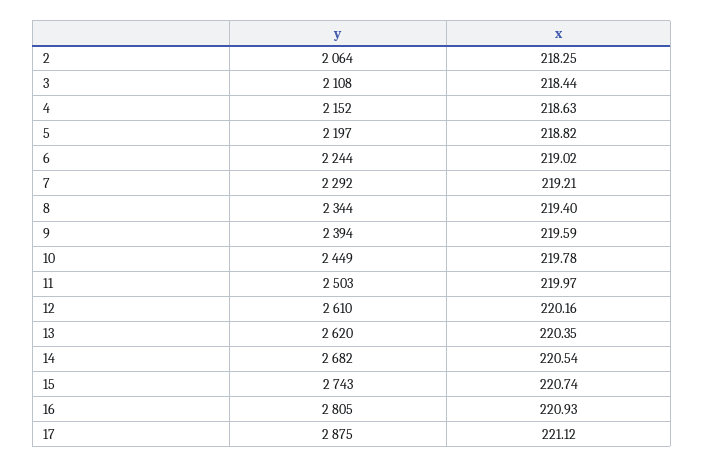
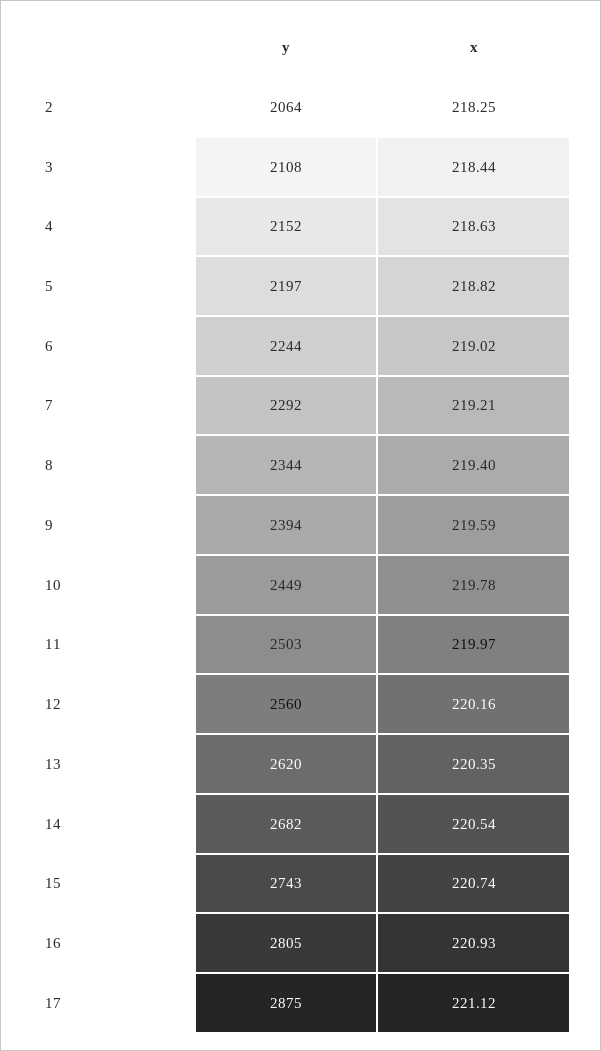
  {
    "y": {
      "2": 2064,
      "3": 2108,
      "4": 2152,
      "5": 2197,
      "6": 2244,
      "7": 2292,
      "8": 2344,
      "9": 2394,
      "10": 2449,
      "11": 2503,
-     "12": 2610,
+     "12": 2560,
      "13": 2620,
      "14": 2682,
      "15": 2743,
      "16": 2805,
      "17": 2875
    },
    "x": {
      "2": 218.25,
      "3": 218.44,
      "4": 218.63,
      "5": 218.82,
      "6": 219.02,
      "7": 219.21,
      "8": 219.4,
      "9": 219.59,
      "10": 219.78,
      "11": 219.97,
      "12": 220.16,
      "13": 220.35,
      "14": 220.54,
      "15": 220.74,
      "16": 220.93,
      "17": 221.12
    }
  }

